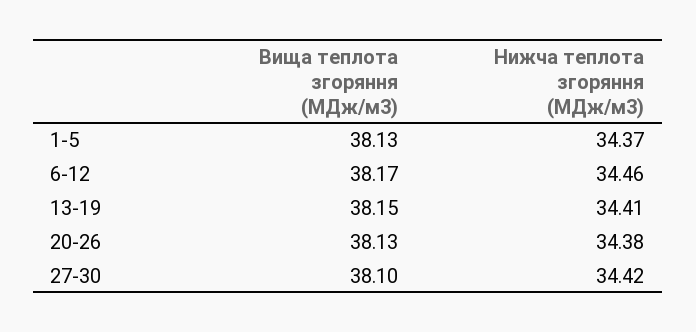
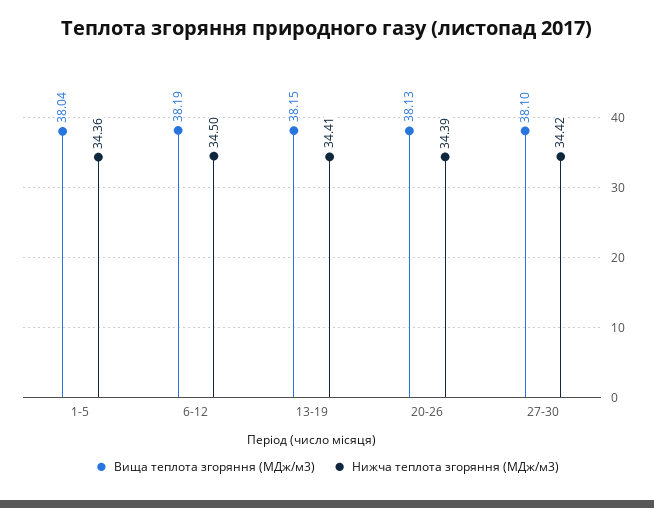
  {
    "Вища теплота згоряння (МДж/м3)": {
-     "1-5": 38.13,
+     "1-5": 38.04,
-     "6-12": 38.17,
+     "6-12": 38.19,
      "13-19": 38.15,
      "20-26": 38.13,
      "27-30": 38.1
    },
    "Нижча теплота згоряння (МДж/м3)": {
-     "1-5": 34.37,
+     "1-5": 34.36,
-     "6-12": 34.46,
+     "6-12": 34.5,
      "13-19": 34.41,
-     "20-26": 34.38,
+     "20-26": 34.39,
      "27-30": 34.42
    }
  }

